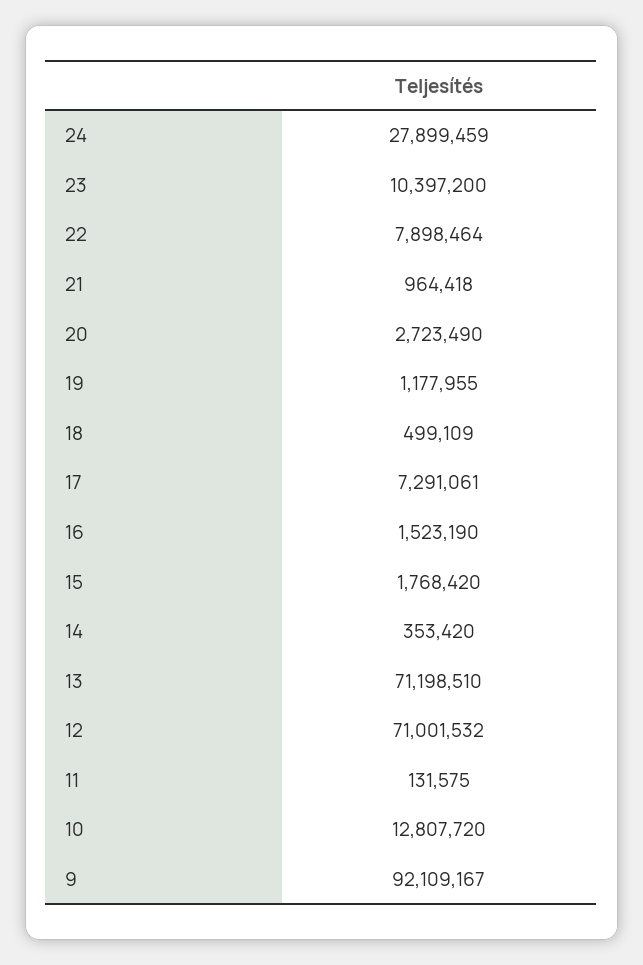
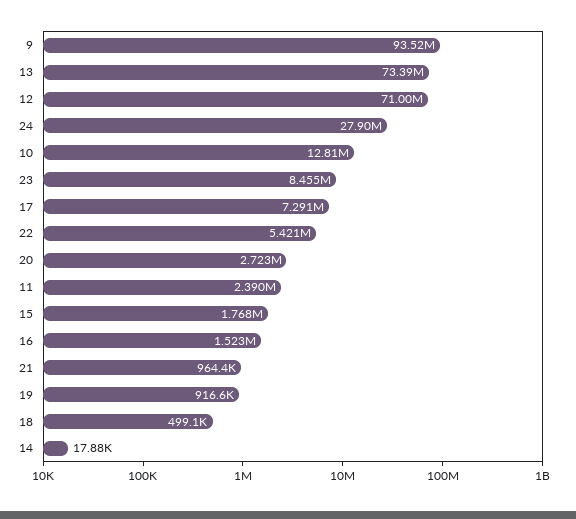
  {
    "24": 27899459,
-   "23": 10397200,
+   "23": 8455000,
-   "22": 7898464,
+   "22": 5421000,
    "21": 964418,
    "20": 2723490,
-   "19": 1177955,
+   "19": 916600,
    "18": 499109,
    "17": 7291061,
    "16": 1523190,
    "15": 1768420,
-   "14": 353420,
+   "14": 17880,
-   "13": 71198510,
+   "13": 73390000,
    "12": 71001532,
-   "11": 131575,
+   "11": 2390000,
    "10": 12807720,
-   "9": 92109167
+   "9": 93520000
  }

